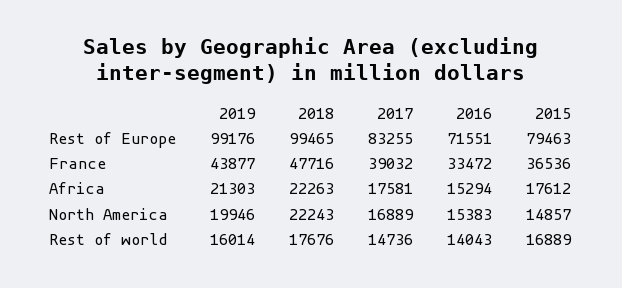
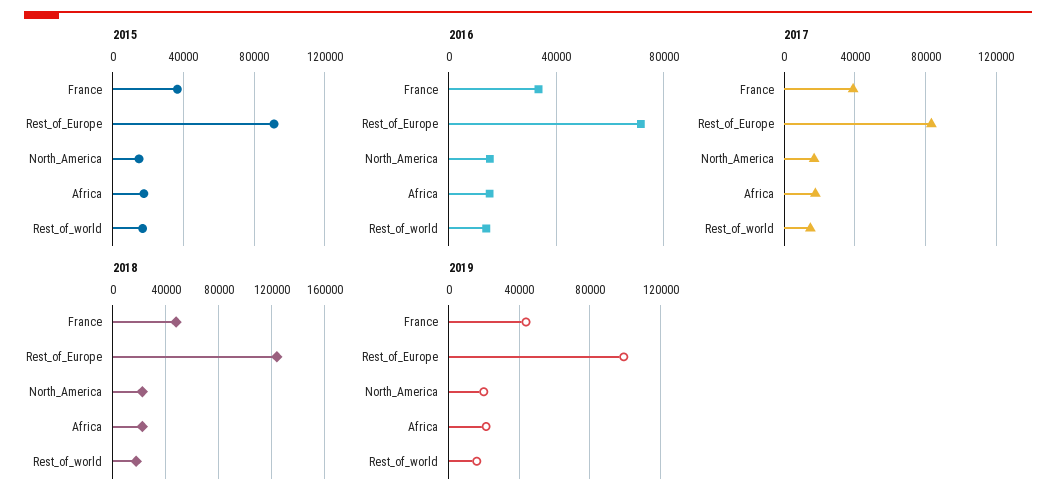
  {
    "2019": {
      "Rest of Europe": 99176,
      "France": 43877,
      "Africa": 21303,
      "North America": 19946,
      "Rest of world": 16014
    },
    "2018": {
-     "Rest of Europe": 99465,
+     "Rest of Europe": 125000,
      "France": 47716,
      "Africa": 22263,
      "North America": 22243,
      "Rest of world": 17676
    },
    "2017": {
      "Rest of Europe": 83255,
      "France": 39032,
      "Africa": 17581,
      "North America": 16889,
      "Rest of world": 14736
    },
    "2016": {
      "Rest of Europe": 71551,
      "France": 33472,
      "Africa": 15294,
      "North America": 15383,
      "Rest of world": 14043
    },
    "2015": {
-     "Rest of Europe": 79463,
+     "Rest of Europe": 90000,
      "France": 36536,
      "Africa": 17612,
      "North America": 14857,
      "Rest of world": 16889
    }
  }

